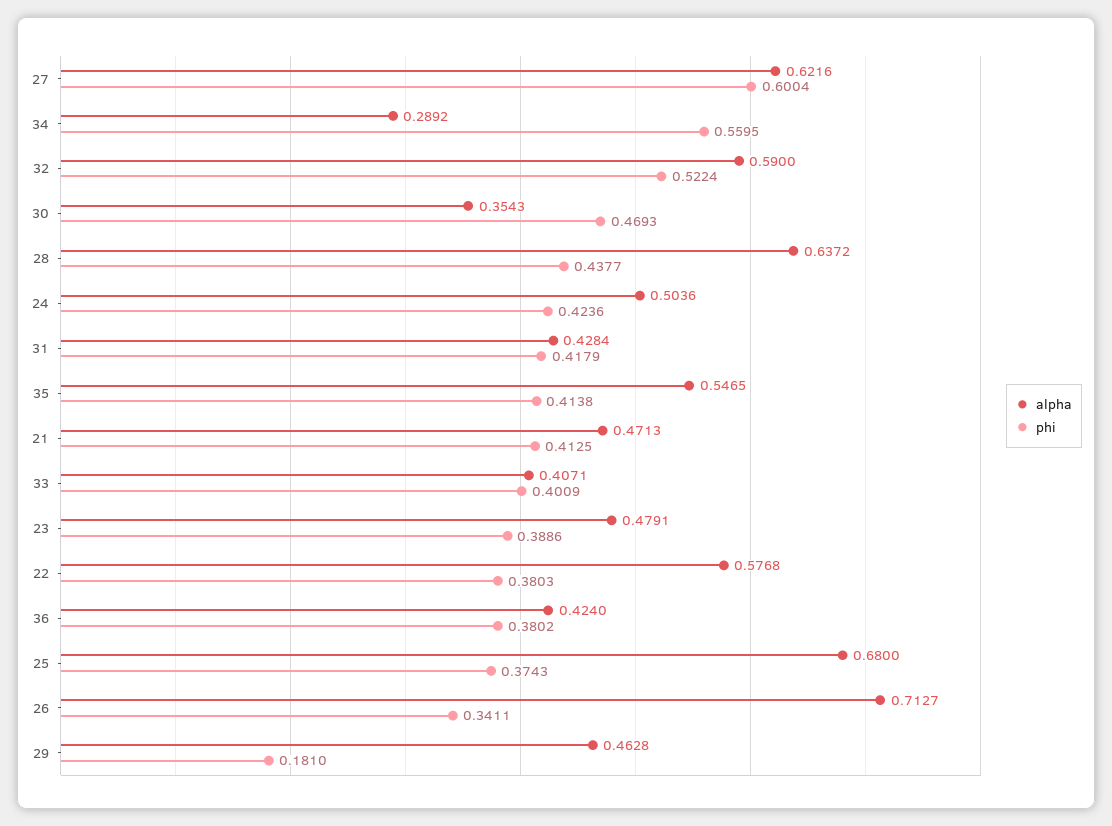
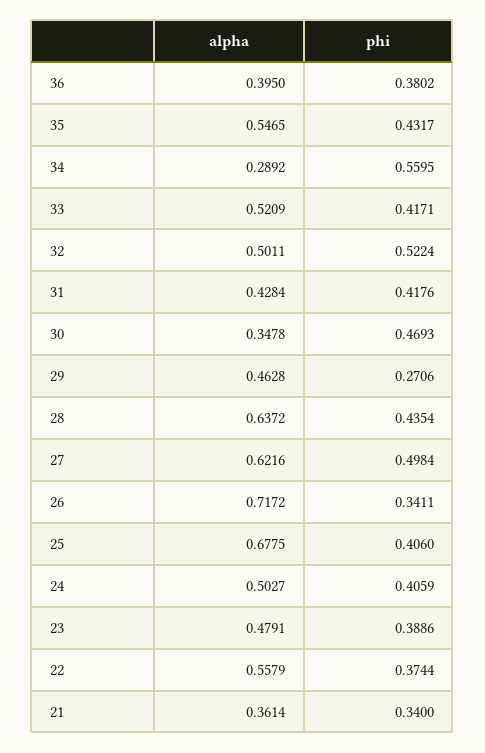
  {
    "alpha": {
      "27": 0.6216,
      "34": 0.2892,
-     "32": 0.59,
+     "32": 0.5011,
-     "30": 0.3543,
+     "30": 0.3478,
      "28": 0.6372,
-     "24": 0.5036,
+     "24": 0.5027,
      "31": 0.4284,
      "35": 0.5465,
-     "21": 0.4713,
+     "21": 0.3614,
-     "33": 0.4071,
+     "33": 0.5209,
      "23": 0.4791,
-     "22": 0.5768,
+     "22": 0.5579,
-     "36": 0.424,
+     "36": 0.395,
-     "25": 0.68,
+     "25": 0.6775,
-     "26": 0.7127,
+     "26": 0.7172,
      "29": 0.4628
    },
    "phi": {
-     "27": 0.6004,
+     "27": 0.4984,
      "34": 0.5595,
      "32": 0.5224,
      "30": 0.4693,
-     "28": 0.4377,
+     "28": 0.4354,
-     "24": 0.4236,
+     "24": 0.4059,
-     "31": 0.4179,
+     "31": 0.4176,
-     "35": 0.4138,
+     "35": 0.4317,
-     "21": 0.4125,
+     "21": 0.34,
-     "33": 0.4009,
+     "33": 0.4171,
      "23": 0.3886,
-     "22": 0.3803,
+     "22": 0.3744,
      "36": 0.3802,
-     "25": 0.3743,
+     "25": 0.406,
      "26": 0.3411,
-     "29": 0.181
+     "29": 0.2706
    }
  }

